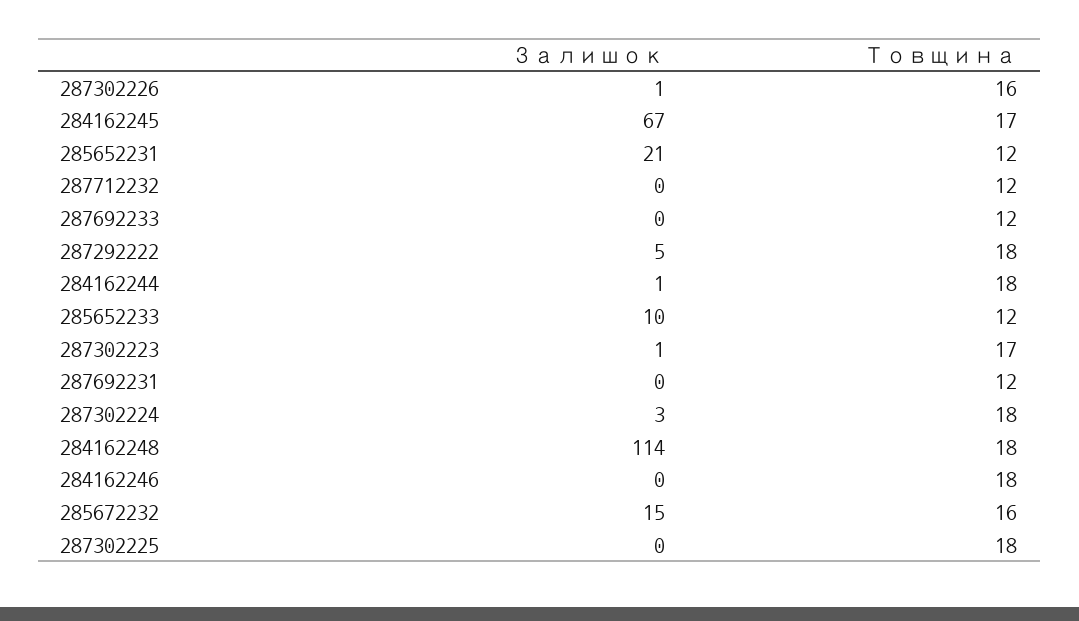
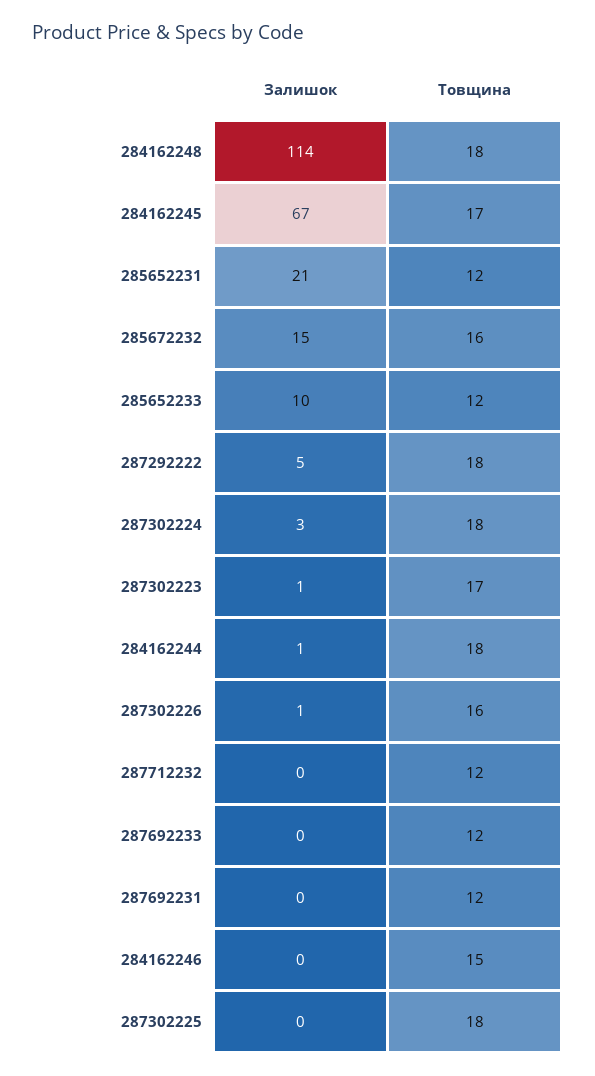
  {
    "Залишок": {
      "287302226": 1,
      "284162245": 67,
      "285652231": 21,
      "287712232": 0,
      "287692233": 0,
      "287292222": 5,
      "284162244": 1,
      "285652233": 10,
      "287302223": 1,
      "287692231": 0,
      "287302224": 3,
      "284162248": 114,
      "284162246": 0,
      "285672232": 15,
      "287302225": 0
    },
    "Товщина": {
      "287302226": 16,
      "284162245": 17,
      "285652231": 12,
      "287712232": 12,
      "287692233": 12,
      "287292222": 18,
      "284162244": 18,
      "285652233": 12,
      "287302223": 17,
      "287692231": 12,
      "287302224": 18,
      "284162248": 18,
-     "284162246": 18,
+     "284162246": 15,
      "285672232": 16,
      "287302225": 18
    }
  }

